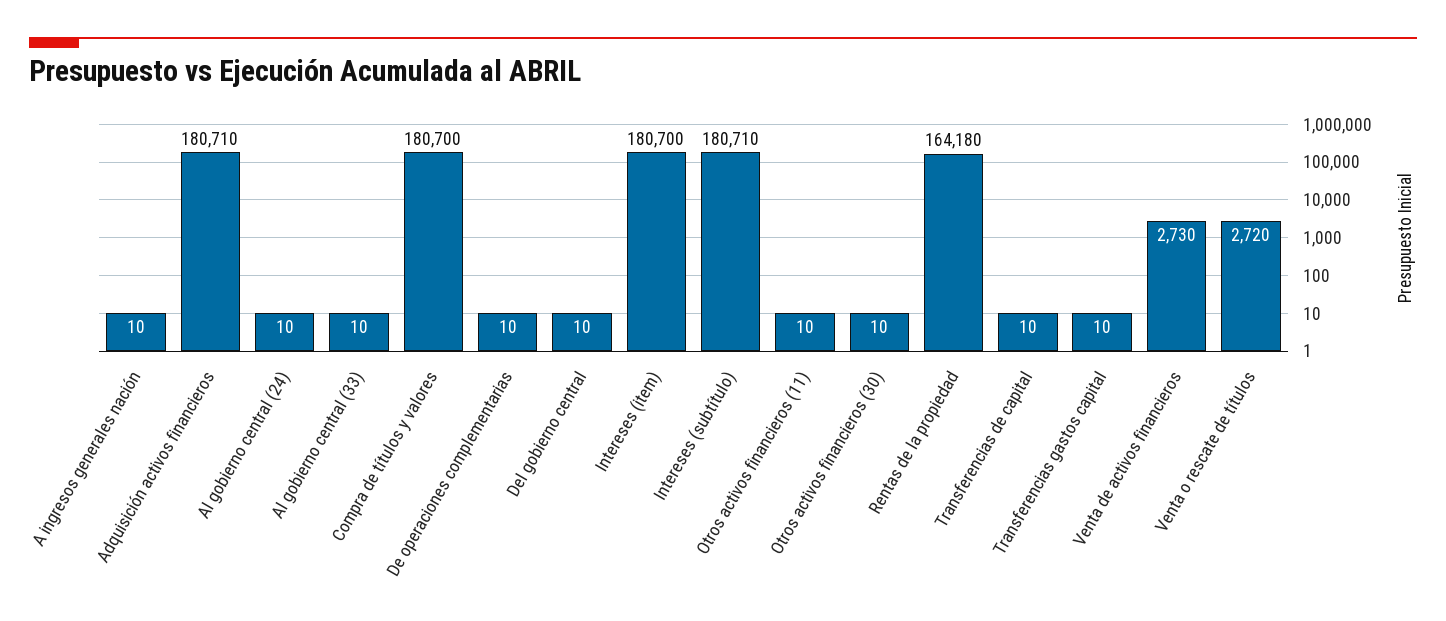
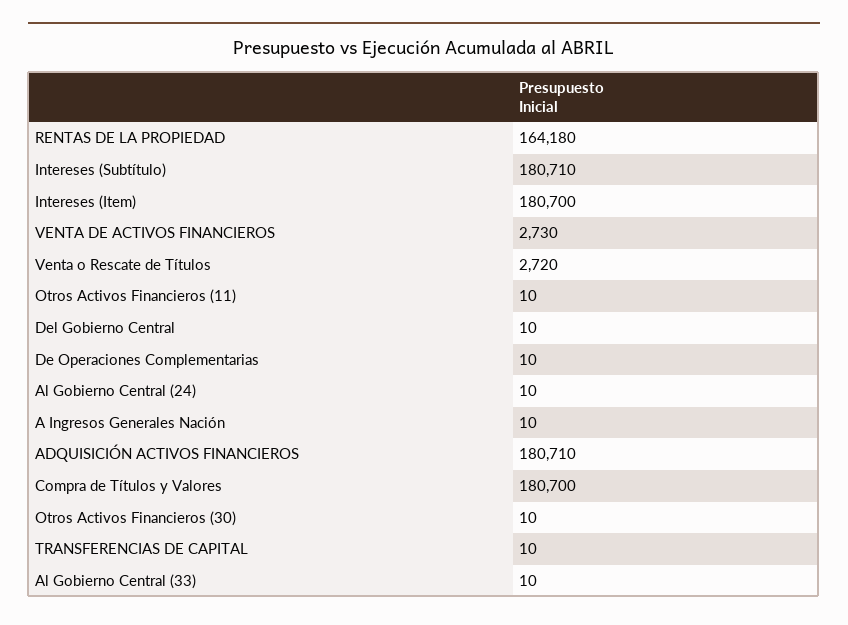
  {
    "A ingresos generales nación": 10,
    "Adquisición activos financieros": 180710,
    "Al gobierno central (24)": 10,
    "Al gobierno central (33)": 10,
    "Compra de títulos y valores": 180700,
    "De operaciones complementarias": 10,
    "Del gobierno central": 10,
    "Intereses (item)": 180700,
    "Intereses (subtítulo)": 180710,
    "Otros activos financieros (11)": 10,
    "Otros activos financieros (30)": 10,
    "Rentas de la propiedad": 164180,
    "Transferencias de capital": 10,
-   "Transferencias gastos capital": 10,
    "Venta de activos financieros": 2730,
    "Venta o rescate de títulos": 2720
  }

